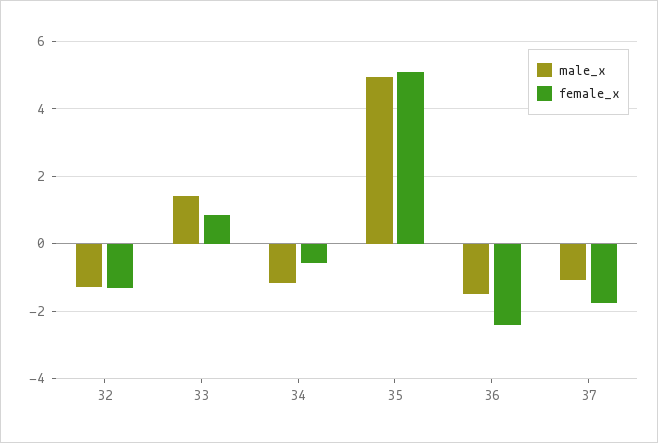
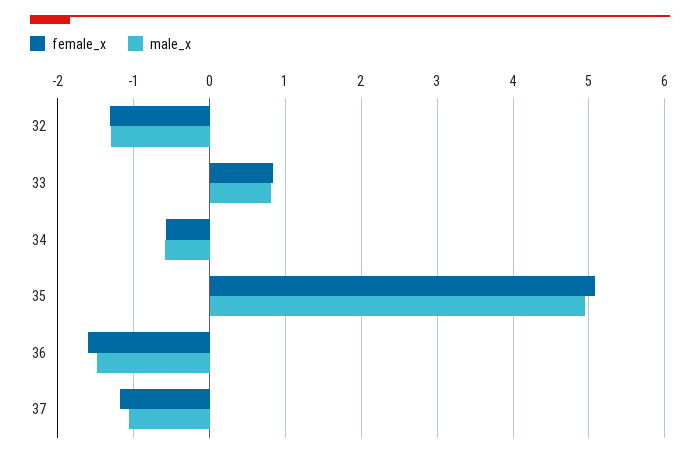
  {
    "male_x": {
      "32": -1.3,
-     "33": 1.4,
+     "33": 0.8,
-     "34": -1.2,
+     "34": -0.6,
      "35": 5,
      "36": -1.5,
      "37": -1.1
    },
    "female_x": {
      "32": -1.3,
      "33": 0.8,
      "34": -0.6,
      "35": 5.1,
-     "36": -2.4,
+     "36": -1.6,
-     "37": -1.8
+     "37": -1.2
    }
  }

